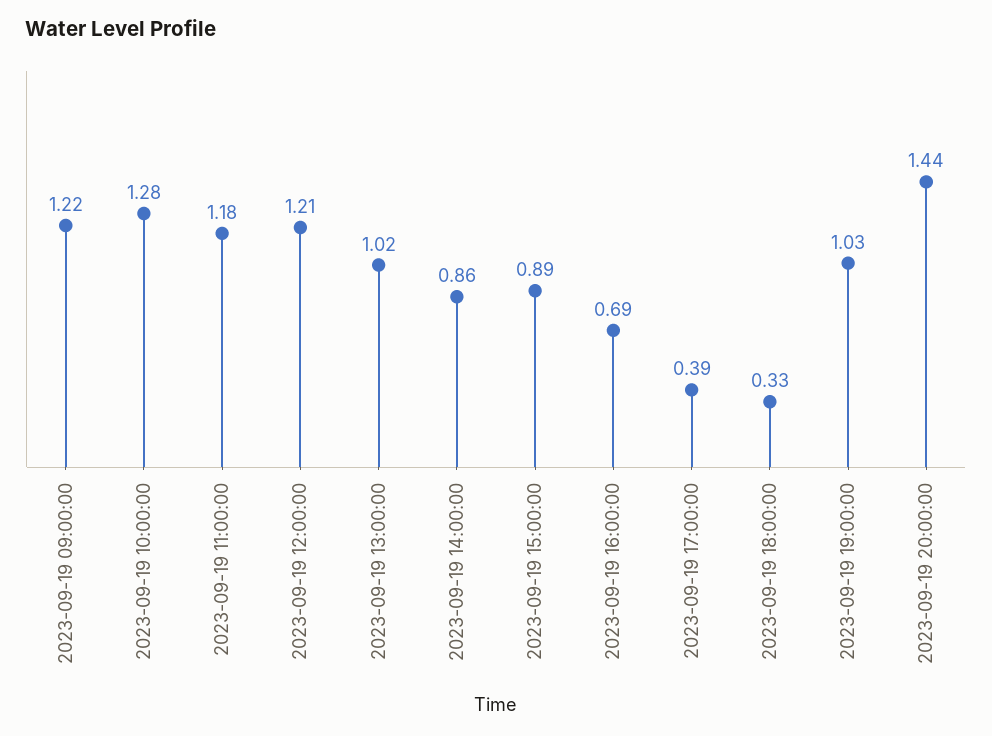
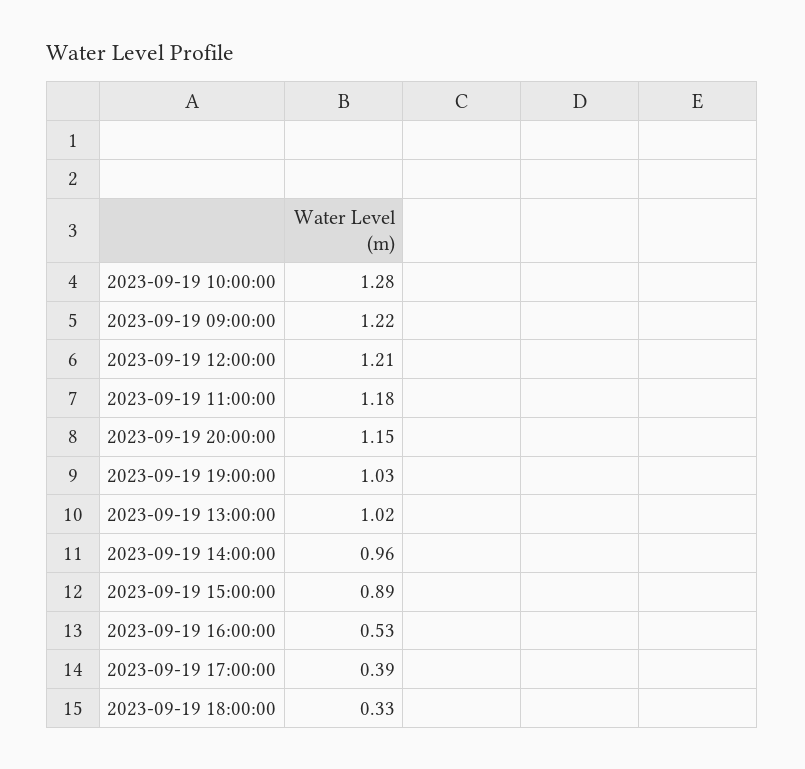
  {
    "2023-09-19 09:00:00": 1.22,
    "2023-09-19 10:00:00": 1.28,
    "2023-09-19 11:00:00": 1.18,
    "2023-09-19 12:00:00": 1.21,
    "2023-09-19 13:00:00": 1.02,
-   "2023-09-19 14:00:00": 0.86,
+   "2023-09-19 14:00:00": 0.96,
    "2023-09-19 15:00:00": 0.89,
-   "2023-09-19 16:00:00": 0.69,
+   "2023-09-19 16:00:00": 0.53,
    "2023-09-19 17:00:00": 0.39,
    "2023-09-19 18:00:00": 0.33,
    "2023-09-19 19:00:00": 1.03,
-   "2023-09-19 20:00:00": 1.44
+   "2023-09-19 20:00:00": 1.15
  }

